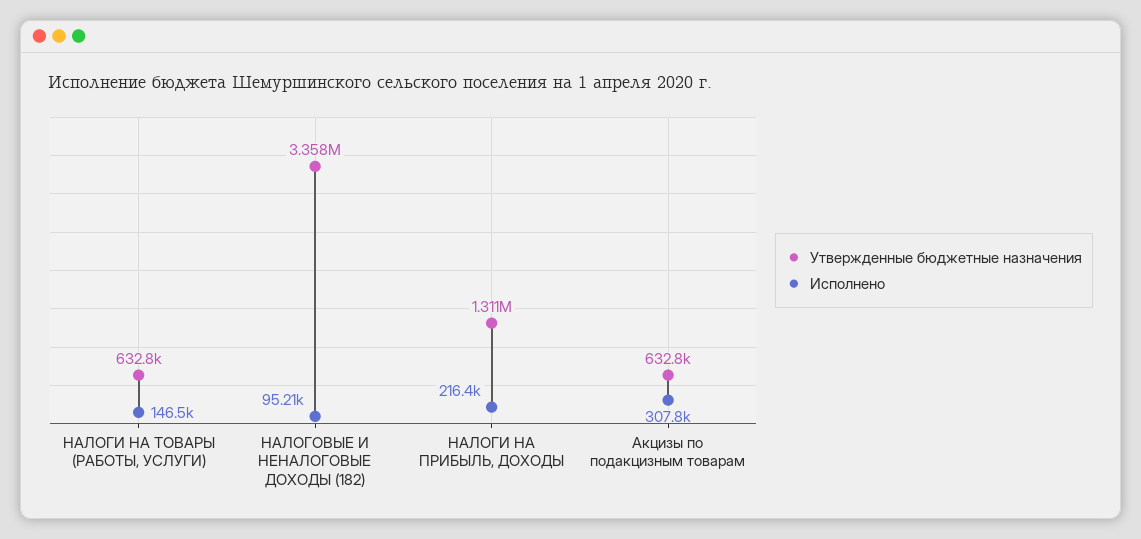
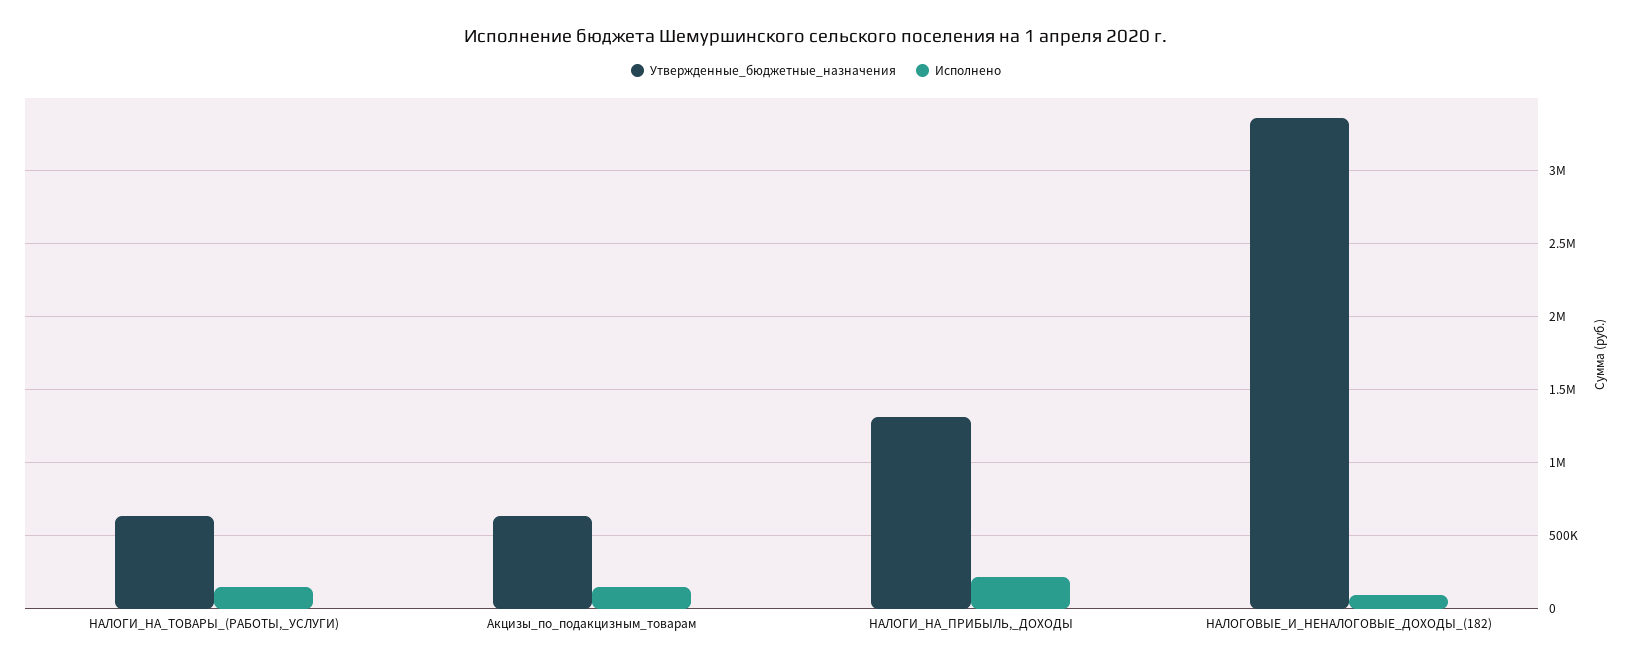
  {
    "Утвержденные бюджетные назначения": {
      "НАЛОГИ НА ТОВАРЫ (РАБОТЫ, УСЛУГИ)": 632800,
      "НАЛОГОВЫЕ И НЕНАЛОГОВЫЕ ДОХОДЫ (182)": 3358000,
      "НАЛОГИ НА ПРИБЫЛЬ, ДОХОДЫ": 1311000,
      "Акцизы по подакцизным товарам": 632800
    },
    "Исполнено": {
      "НАЛОГИ НА ТОВАРЫ (РАБОТЫ, УСЛУГИ)": 146500,
      "НАЛОГОВЫЕ И НЕНАЛОГОВЫЕ ДОХОДЫ (182)": 95210,
      "НАЛОГИ НА ПРИБЫЛЬ, ДОХОДЫ": 216400,
-     "Акцизы по подакцизным товарам": 307800
+     "Акцизы по подакцизным товарам": 150000
    }
  }

